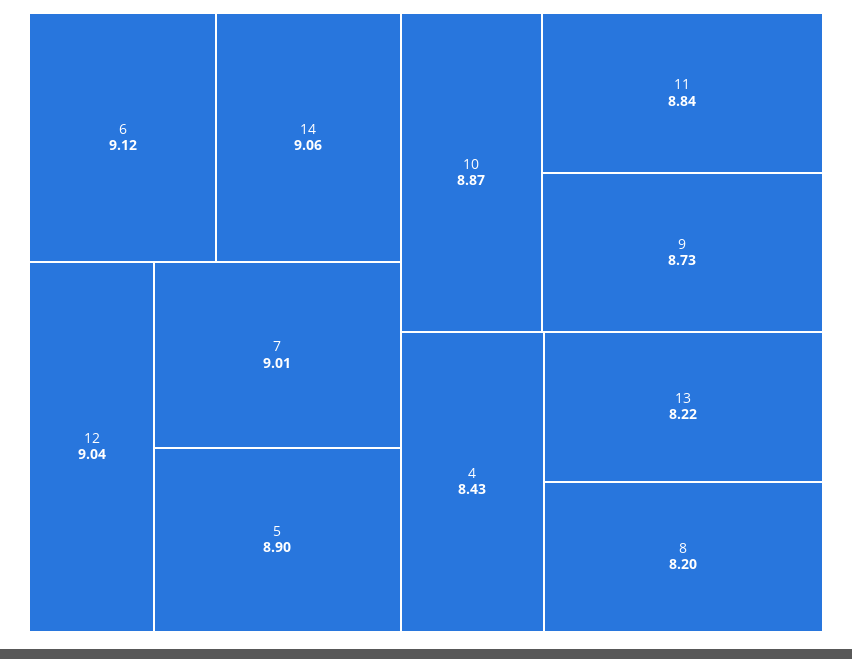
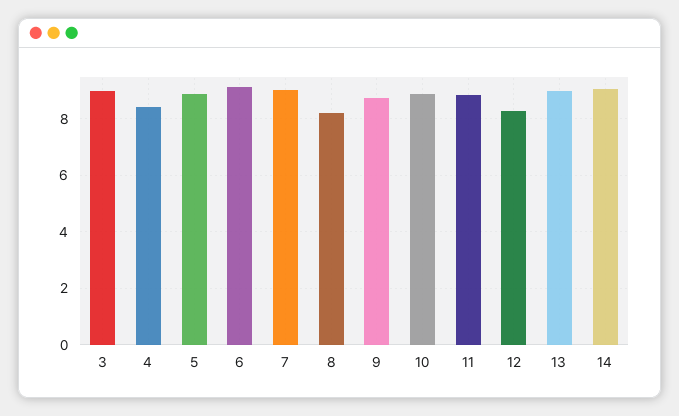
  {
    "6": 9.12,
    "14": 9.06,
-   "12": 9.04,
+   "12": 8.25,
    "7": 9.01,
    "5": 8.9,
    "10": 8.87,
    "11": 8.84,
    "9": 8.73,
    "4": 8.43,
-   "13": 8.22,
+   "13": 9,
-   "8": 8.2
+   "8": 8.2,
+   "3": 9
  }

